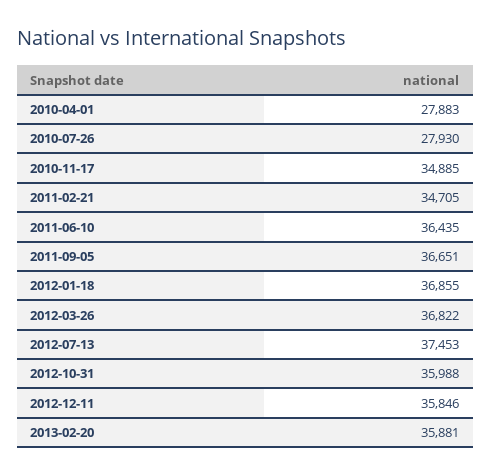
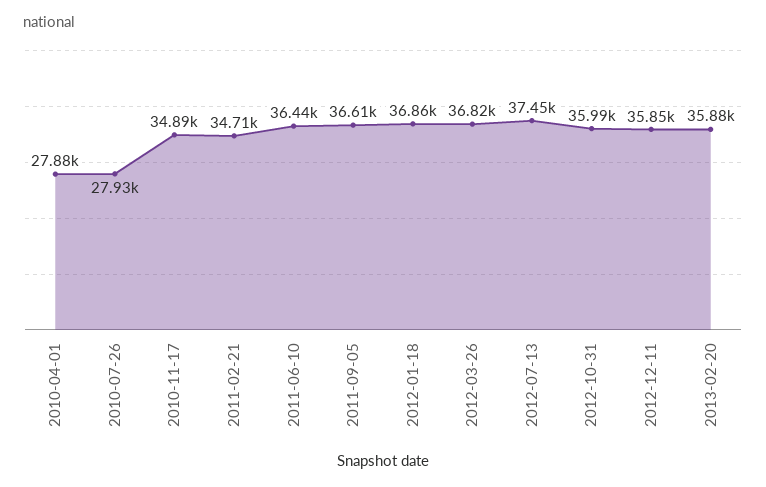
  {
    "2010-04-01": 27883,
    "2010-07-26": 27930,
    "2010-11-17": 34885,
    "2011-02-21": 34705,
    "2011-06-10": 36435,
-   "2011-09-05": 36651,
+   "2011-09-05": 36610,
    "2012-01-18": 36855,
    "2012-03-26": 36822,
    "2012-07-13": 37453,
    "2012-10-31": 35988,
    "2012-12-11": 35846,
    "2013-02-20": 35881
  }

